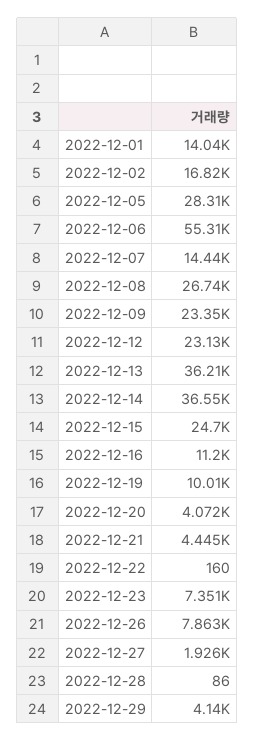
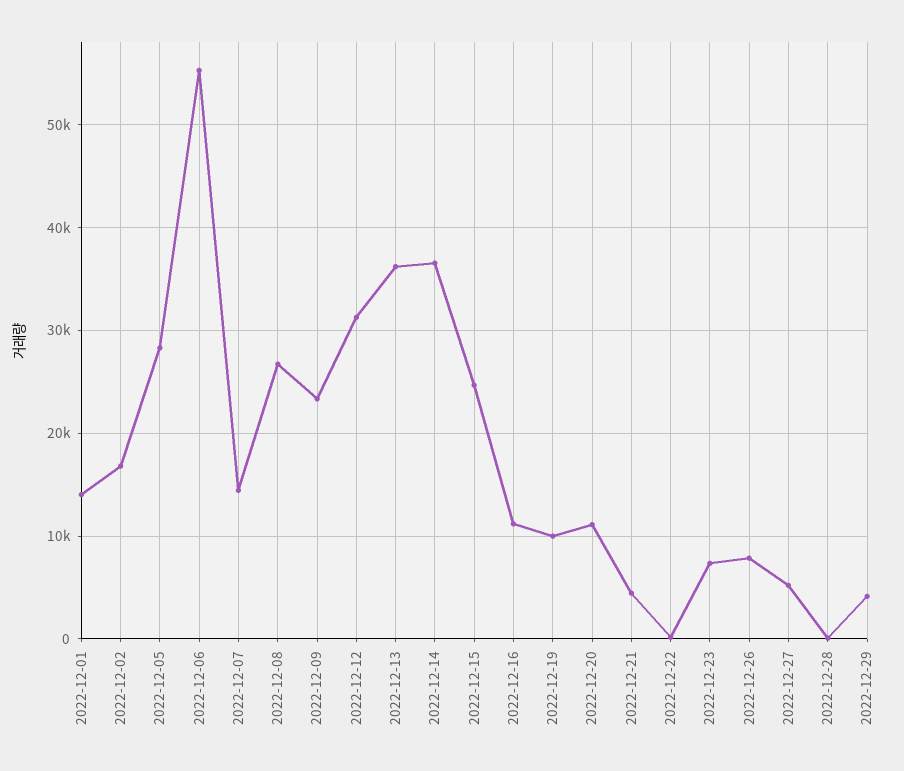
  {
    "2022-12-01": 14040,
    "2022-12-02": 16820,
    "2022-12-05": 28310,
    "2022-12-06": 55310,
    "2022-12-07": 14440,
    "2022-12-08": 26740,
    "2022-12-09": 23350,
-   "2022-12-12": 23130,
+   "2022-12-12": 31000,
    "2022-12-13": 36210,
    "2022-12-14": 36550,
    "2022-12-15": 24700,
    "2022-12-16": 11200,
    "2022-12-19": 10010,
-   "2022-12-20": 4072,
+   "2022-12-20": 11000,
    "2022-12-21": 4445,
    "2022-12-22": 160,
    "2022-12-23": 7351,
    "2022-12-26": 7863,
-   "2022-12-27": 1926,
+   "2022-12-27": 5000,
    "2022-12-28": 86,
    "2022-12-29": 4140
  }

